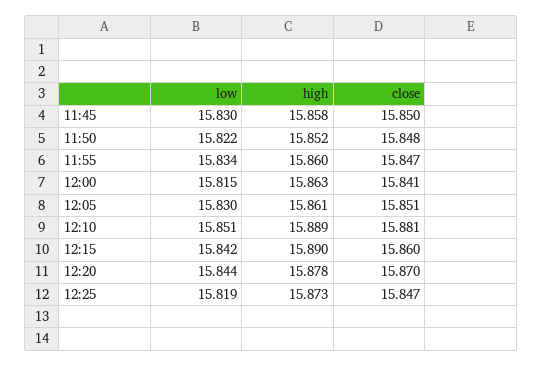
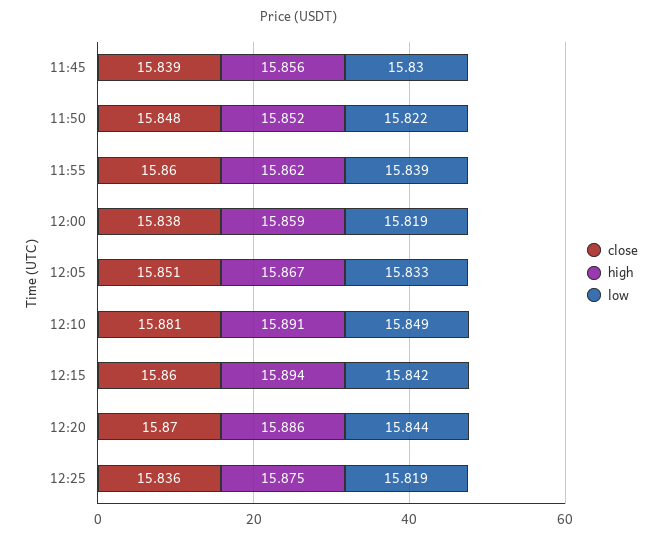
  {
    "low": {
      "11:45": 15.83,
      "11:50": 15.822,
-     "11:55": 15.834,
+     "11:55": 15.839,
-     "12:00": 15.815,
+     "12:00": 15.819,
-     "12:05": 15.83,
+     "12:05": 15.833,
-     "12:10": 15.851,
+     "12:10": 15.849,
      "12:15": 15.842,
      "12:20": 15.844,
      "12:25": 15.819
    },
    "high": {
-     "11:45": 15.858,
+     "11:45": 15.856,
      "11:50": 15.852,
-     "11:55": 15.86,
+     "11:55": 15.862,
-     "12:00": 15.863,
+     "12:00": 15.859,
-     "12:05": 15.861,
+     "12:05": 15.867,
-     "12:10": 15.889,
+     "12:10": 15.891,
-     "12:15": 15.89,
+     "12:15": 15.894,
-     "12:20": 15.878,
+     "12:20": 15.886,
-     "12:25": 15.873
+     "12:25": 15.875
    },
    "close": {
-     "11:45": 15.85,
+     "11:45": 15.839,
      "11:50": 15.848,
-     "11:55": 15.847,
+     "11:55": 15.86,
-     "12:00": 15.841,
+     "12:00": 15.838,
      "12:05": 15.851,
      "12:10": 15.881,
      "12:15": 15.86,
      "12:20": 15.87,
-     "12:25": 15.847
+     "12:25": 15.836
    }
  }

